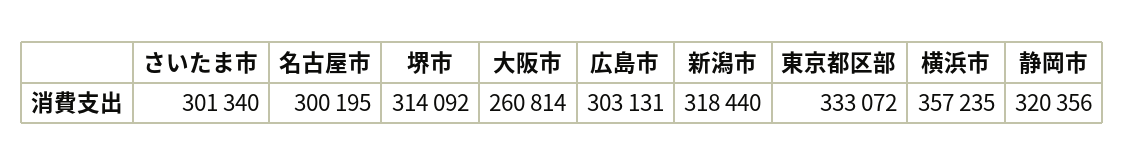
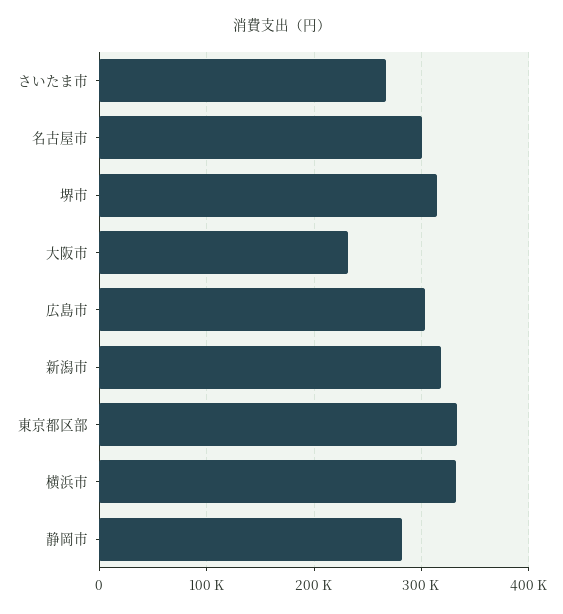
  {
-   "さいたま市": 301340,
+   "さいたま市": 270000,
    "名古屋市": 300195,
    "堺市": 314092,
-   "大阪市": 260814,
+   "大阪市": 230000,
    "広島市": 303131,
    "新潟市": 318440,
    "東京都区部": 333072,
-   "横浜市": 357235,
+   "横浜市": 330000,
-   "静岡市": 320356
+   "静岡市": 280000
  }

